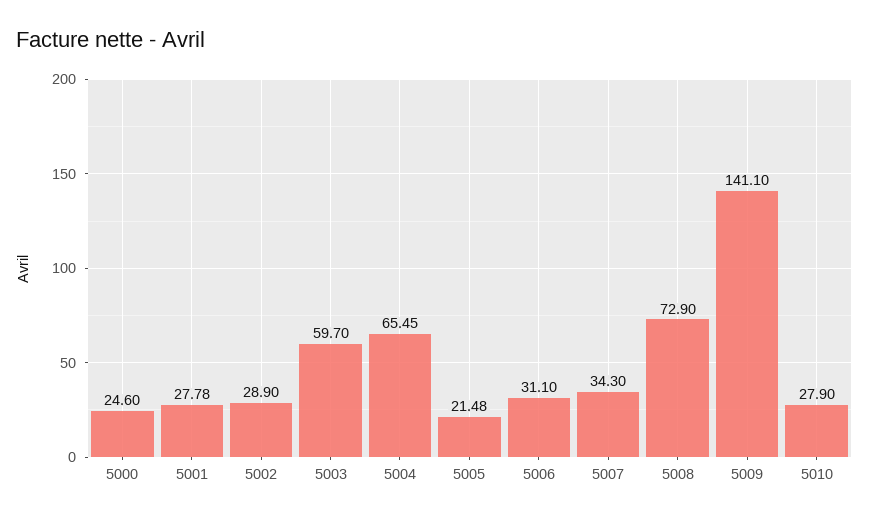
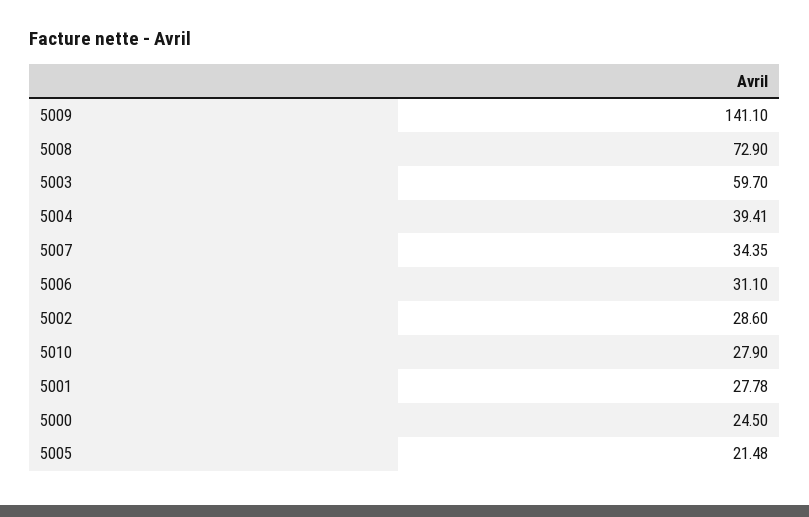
  {
-   "5000": 24.6,
+   "5000": 24.5,
    "5001": 27.78,
-   "5002": 28.9,
+   "5002": 28.6,
    "5003": 59.7,
-   "5004": 65.45,
+   "5004": 39.41,
    "5005": 21.48,
    "5006": 31.1,
-   "5007": 34.3,
+   "5007": 34.35,
    "5008": 72.9,
    "5009": 141.1,
    "5010": 27.9
  }

